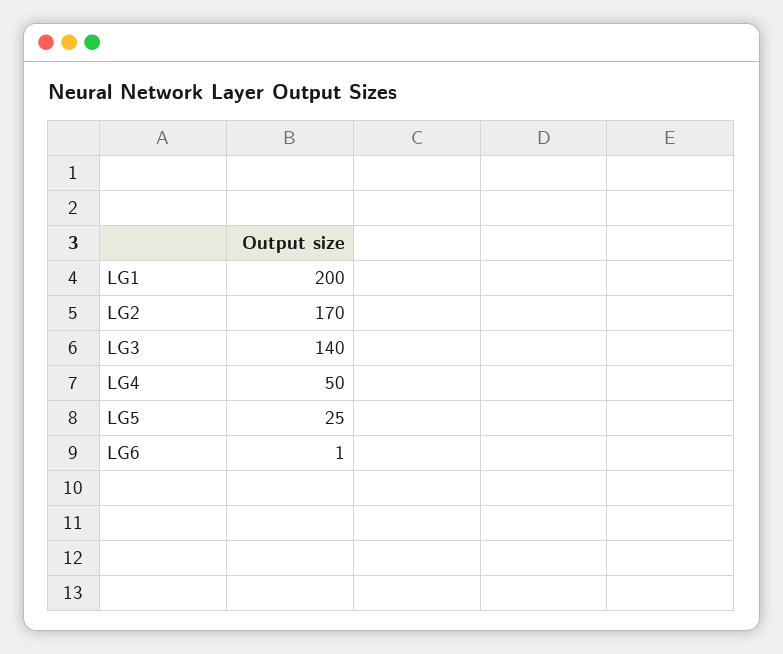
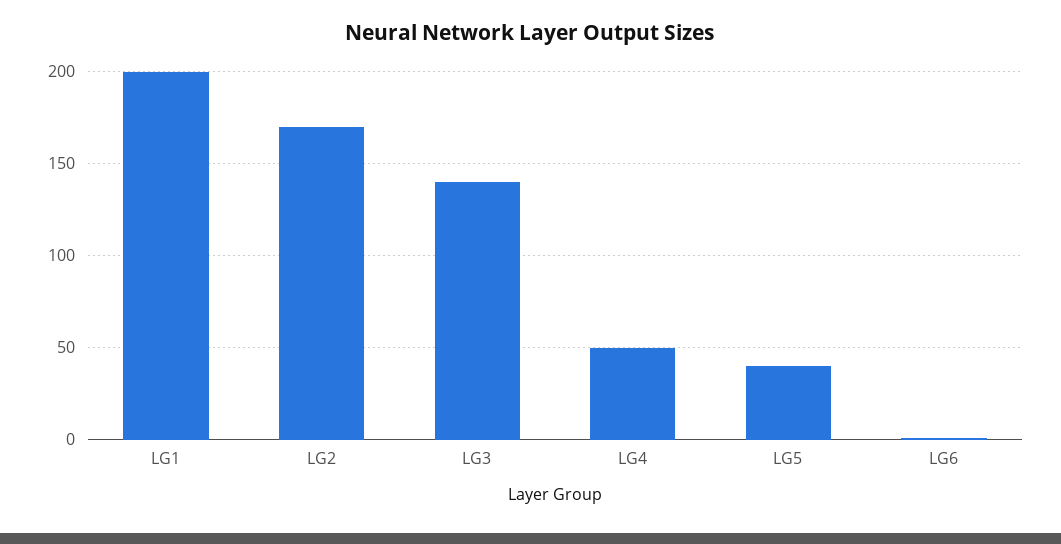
  {
    "LG1": 200,
    "LG2": 170,
    "LG3": 140,
    "LG4": 50,
-   "LG5": 25,
+   "LG5": 40,
    "LG6": 1
  }

